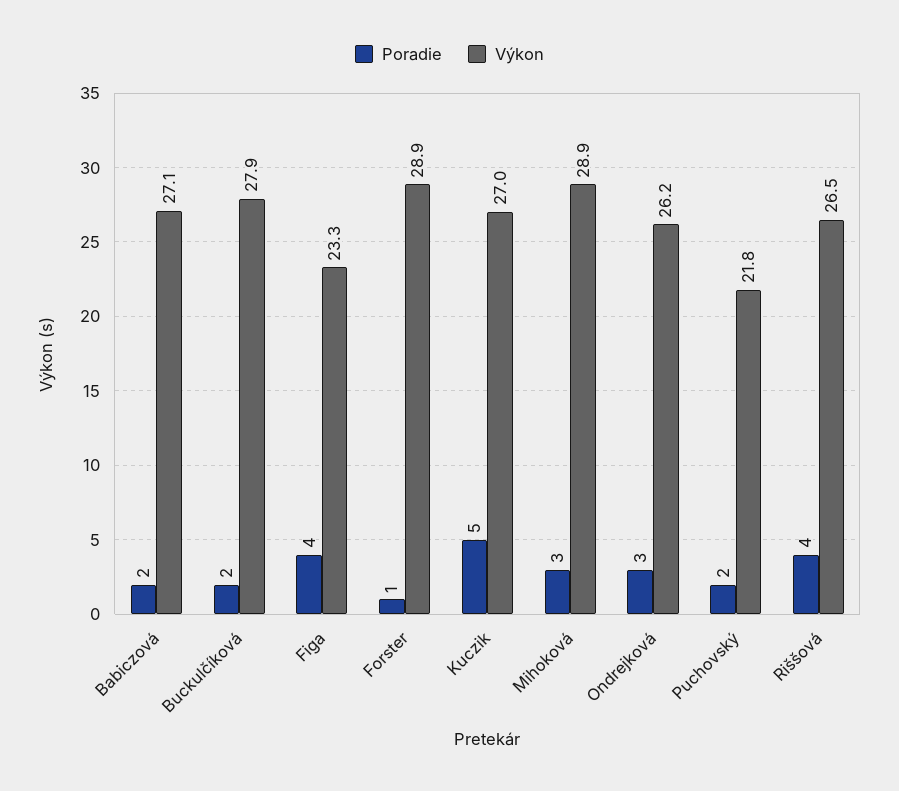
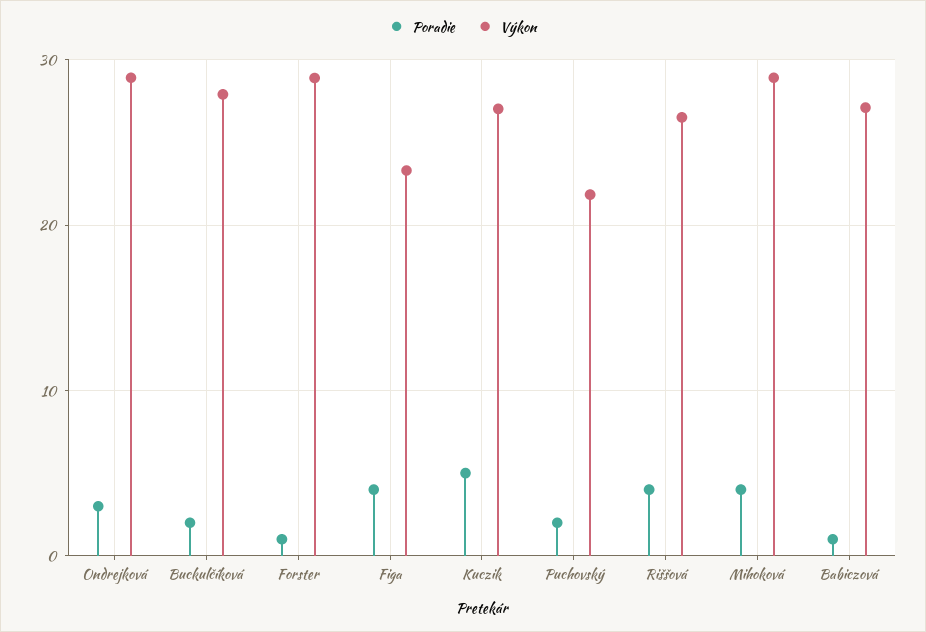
  {
    "Poradie": {
-     "Babiczová": 2,
+     "Babiczová": 1,
      "Buckulčíková": 2,
      "Figa": 4,
      "Forster": 1,
      "Kuczik": 5,
-     "Mihoková": 3,
+     "Mihoková": 4,
      "Ondrejková": 3,
      "Puchovský": 2,
      "Riššová": 4
    },
    "Výkon": {
      "Babiczová": 27.1,
      "Buckulčíková": 27.9,
      "Figa": 23.3,
      "Forster": 28.9,
      "Kuczik": 27,
      "Mihoková": 28.9,
-     "Ondrejková": 26.2,
+     "Ondrejková": 29,
      "Puchovský": 21.8,
      "Riššová": 26.5
    }
  }

